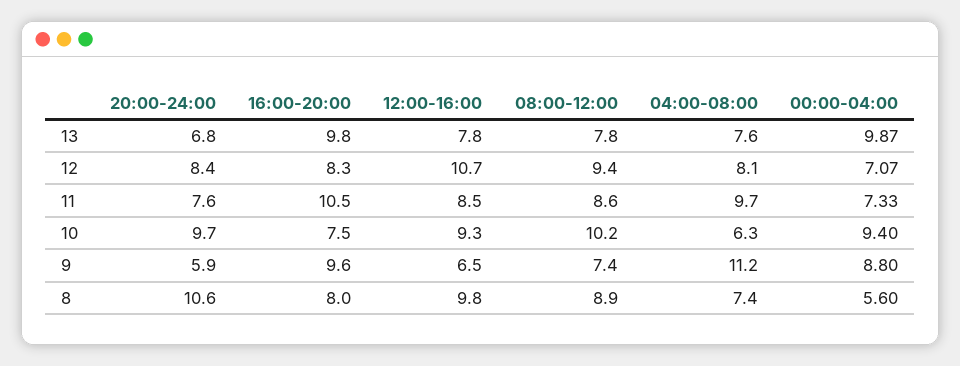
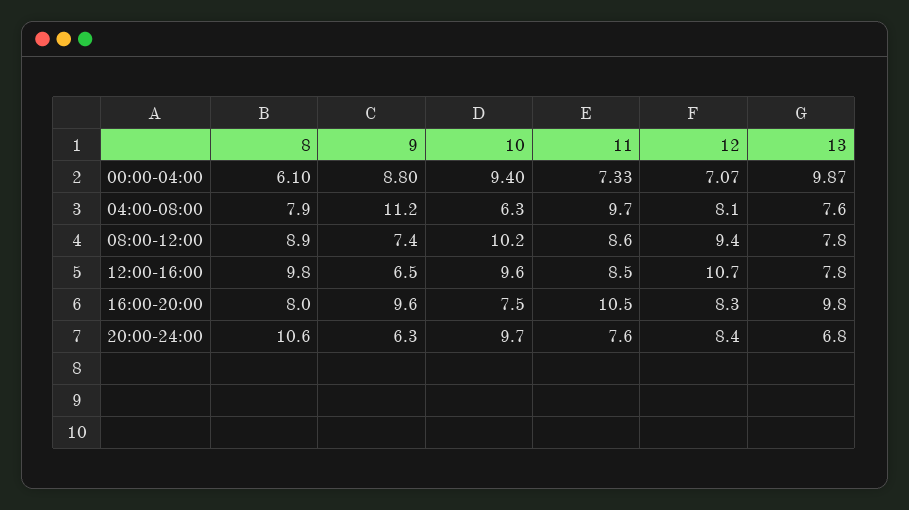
  {
    "20:00-24:00": {
      "13": 6.8,
      "12": 8.4,
      "11": 7.6,
      "10": 9.7,
-     "9": 5.9,
+     "9": 6.3,
      "8": 10.6
    },
    "16:00-20:00": {
      "13": 9.8,
      "12": 8.3,
      "11": 10.5,
      "10": 7.5,
      "9": 9.6,
      "8": 8
    },
    "12:00-16:00": {
      "13": 7.8,
      "12": 10.7,
      "11": 8.5,
-     "10": 9.3,
+     "10": 9.6,
      "9": 6.5,
      "8": 9.8
    },
    "08:00-12:00": {
      "13": 7.8,
      "12": 9.4,
      "11": 8.6,
      "10": 10.2,
      "9": 7.4,
      "8": 8.9
    },
    "04:00-08:00": {
      "13": 7.6,
      "12": 8.1,
      "11": 9.7,
      "10": 6.3,
      "9": 11.2,
-     "8": 7.4
+     "8": 7.9
    },
    "00:00-04:00": {
      "13": 9.87,
      "12": 7.07,
      "11": 7.33,
      "10": 9.4,
      "9": 8.8,
-     "8": 5.6
+     "8": 6.1
    }
  }

